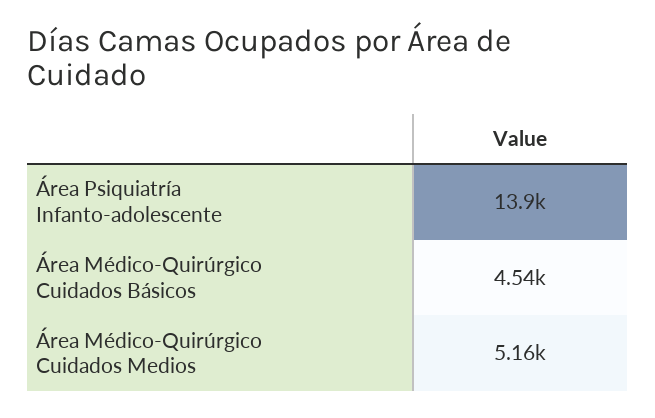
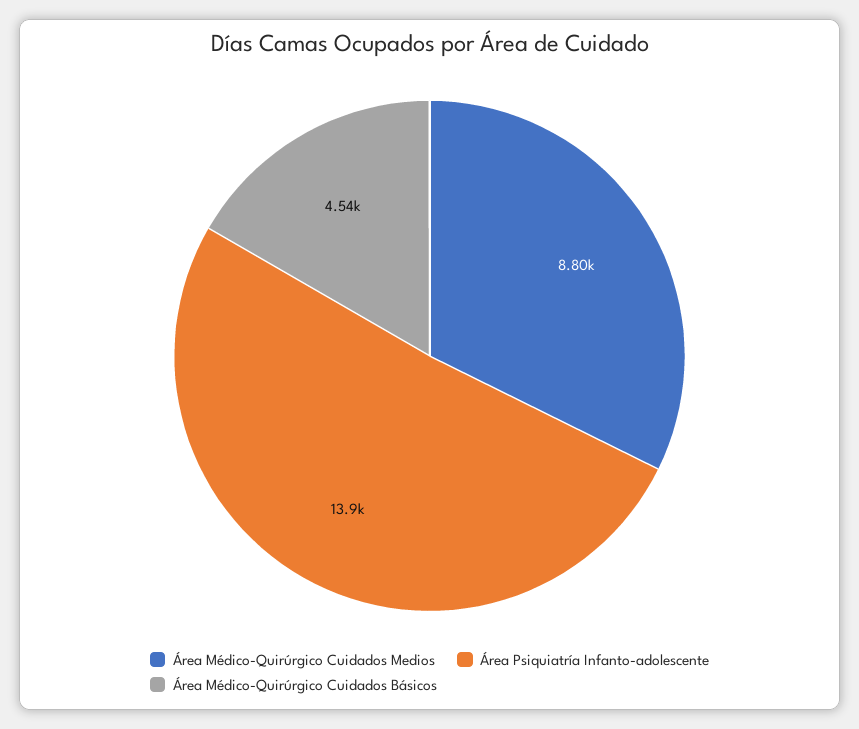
  {
    "Área Psiquiatría Infanto-adolescente": 13900,
    "Área Médico-Quirúrgico Cuidados Básicos": 4540,
-   "Área Médico-Quirúrgico Cuidados Medios": 5160
+   "Área Médico-Quirúrgico Cuidados Medios": 8800
  }

